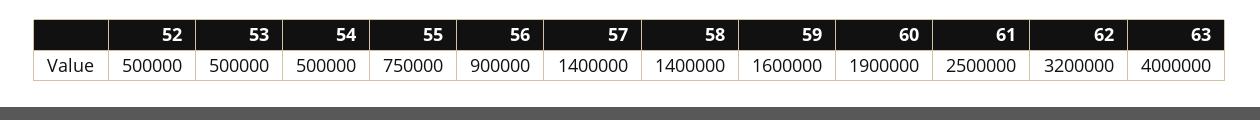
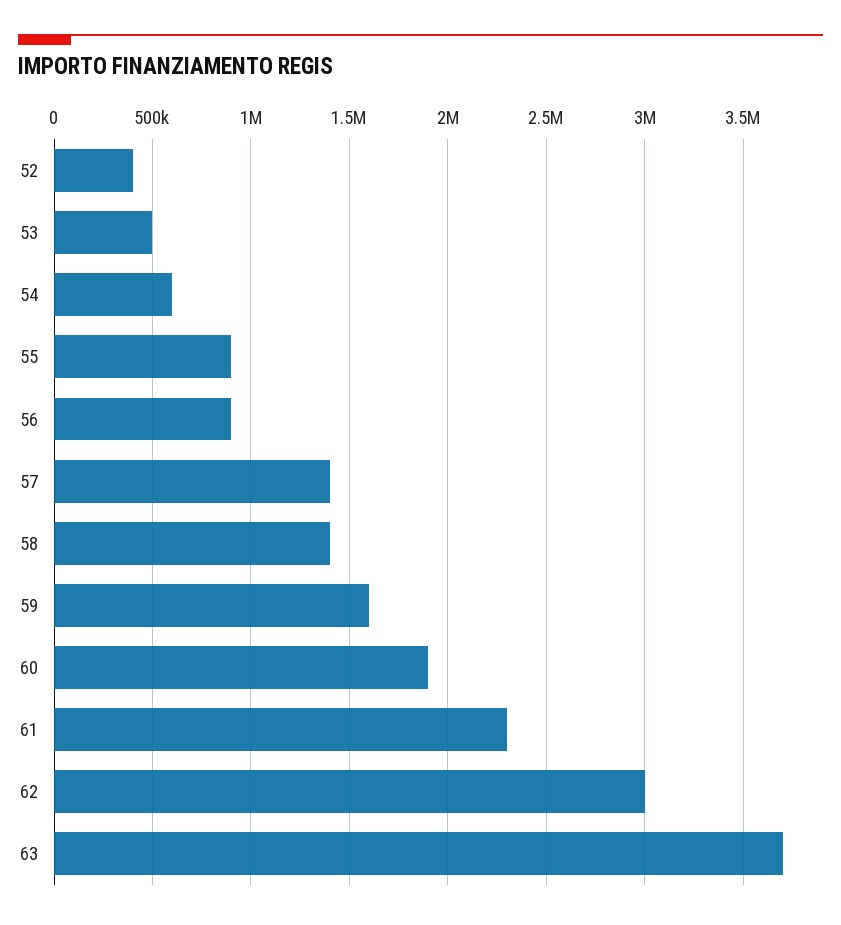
  {
-   "52": 500000,
+   "52": 400000,
    "53": 500000,
-   "54": 500000,
+   "54": 600000,
-   "55": 750000,
+   "55": 900000,
    "56": 900000,
    "57": 1400000,
    "58": 1400000,
    "59": 1600000,
    "60": 1900000,
-   "61": 2500000,
+   "61": 2300000,
-   "62": 3200000,
+   "62": 3000000,
-   "63": 4000000
+   "63": 3700000
  }

